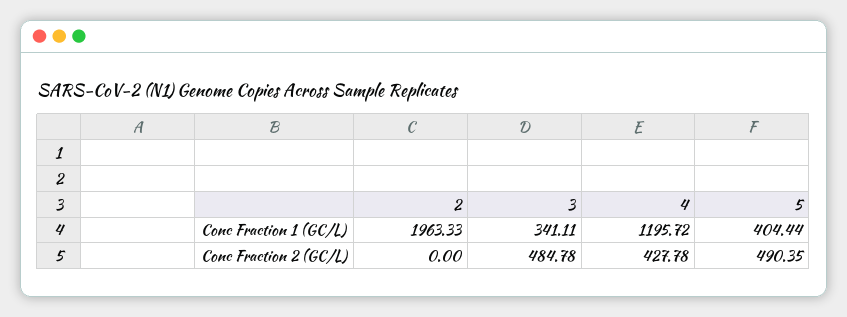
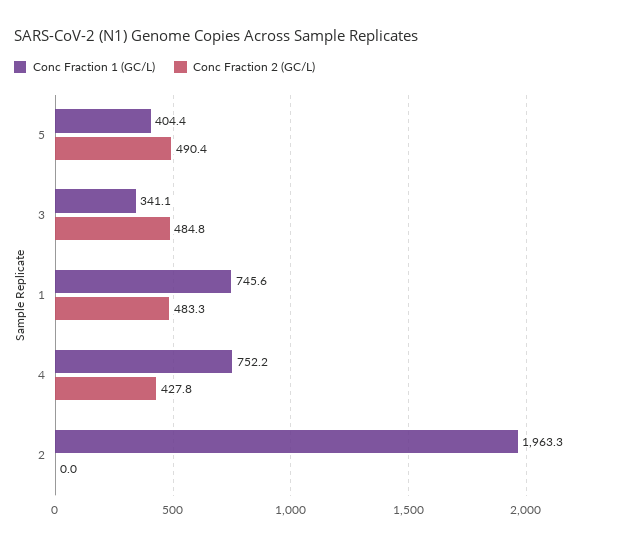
  {
    "Conc Fraction 1 (GC/L)": {
      "2": 1963.33,
      "3": 341.11,
-     "4": 1195.72,
+     "4": 752.2,
-     "5": 404.44
+     "5": 404.44,
+     "1": 745.6
    },
    "Conc Fraction 2 (GC/L)": {
      "2": 0,
      "3": 484.78,
      "4": 427.78,
-     "5": 490.35
+     "5": 490.35,
+     "1": 483.3
    }
  }

